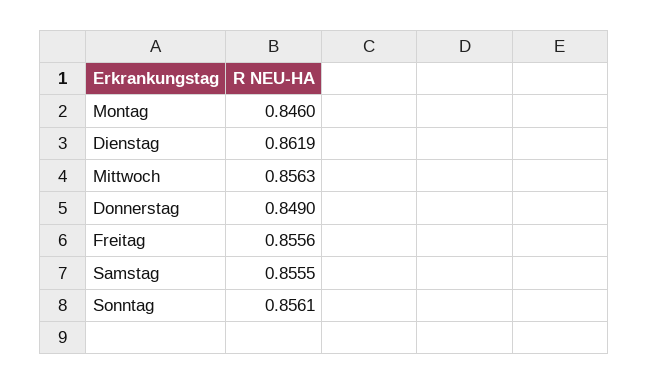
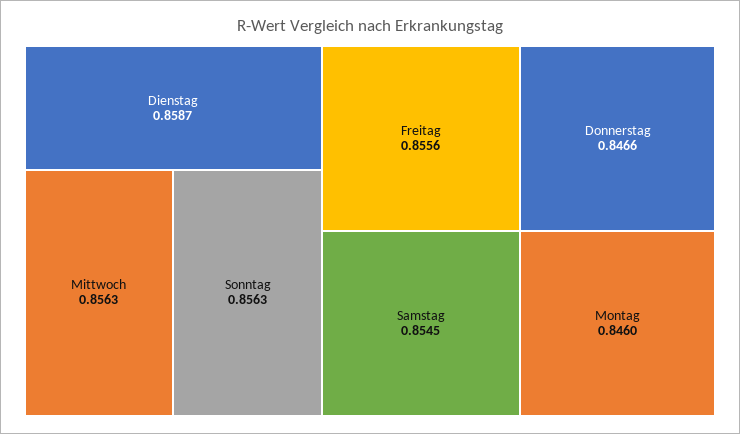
  {
    "Montag": 0.846,
-   "Dienstag": 0.8619,
+   "Dienstag": 0.8587,
    "Mittwoch": 0.8563,
-   "Donnerstag": 0.849,
+   "Donnerstag": 0.8466,
    "Freitag": 0.8556,
-   "Samstag": 0.8555,
+   "Samstag": 0.8545,
-   "Sonntag": 0.8561
+   "Sonntag": 0.8563
  }

